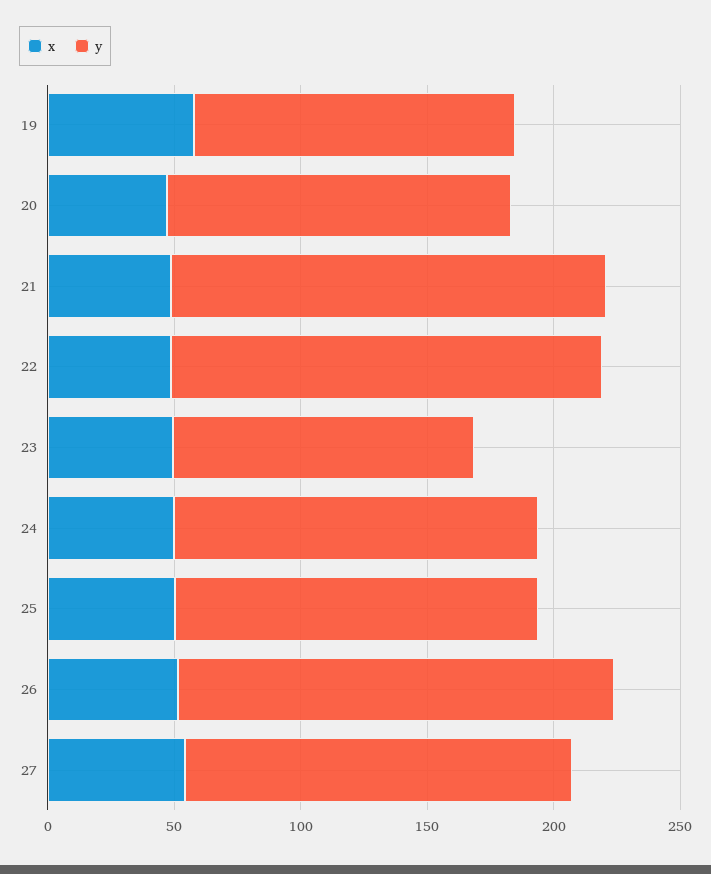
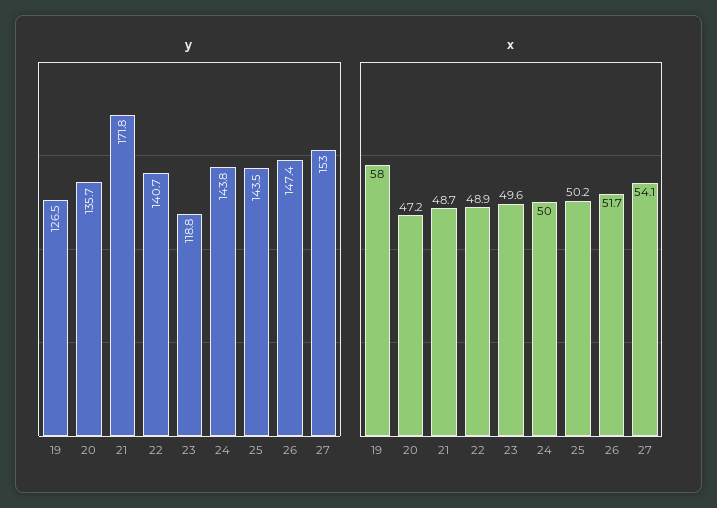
  {
    "x": {
      "19": 58,
      "20": 47.2,
      "21": 48.7,
      "22": 48.9,
      "23": 49.6,
      "24": 50,
      "25": 50.2,
      "26": 51.7,
      "27": 54.1
    },
    "y": {
      "19": 126.5,
      "20": 135.7,
      "21": 171.8,
-     "22": 170,
+     "22": 140.7,
      "23": 118.8,
      "24": 143.8,
      "25": 143.5,
-     "26": 170,
+     "26": 147.4,
      "27": 153
    }
  }

